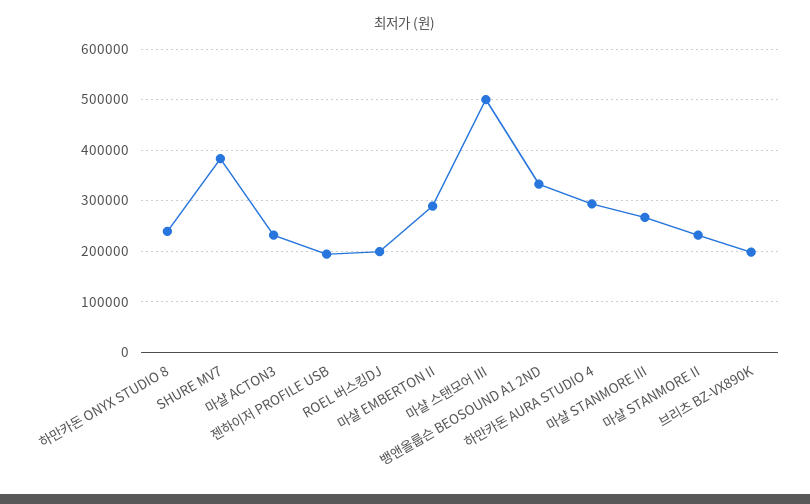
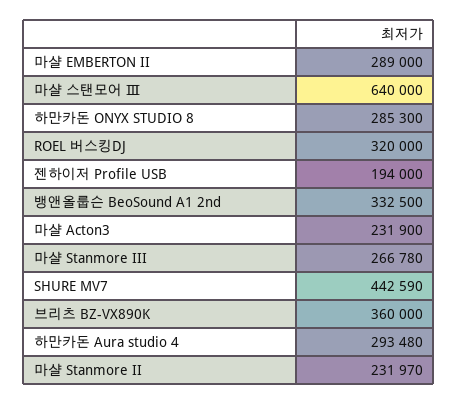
  {
-   "하만카돈 ONYX STUDIO 8": 240000,
+   "하만카돈 ONYX STUDIO 8": 285300,
-   "SHURE MV7": 380000,
+   "SHURE MV7": 442590,
    "마샬 ACTON3": 231900,
    "젠하이저 PROFILE USB": 194000,
-   "ROEL 버스킹DJ": 200000,
+   "ROEL 버스킹DJ": 320000,
    "마샬 EMBERTON II": 289000,
-   "마샬 스탠모어 Ⅲ": 500000,
+   "마샬 스탠모어 Ⅲ": 640000,
    "뱅앤올룹슨 BEOSOUND A1 2ND": 332500,
    "하만카돈 AURA STUDIO 4": 293480,
    "마샬 STANMORE III": 266780,
    "마샬 STANMORE II": 231970,
-   "브리츠 BZ-VX890K": 200000
+   "브리츠 BZ-VX890K": 360000
  }

